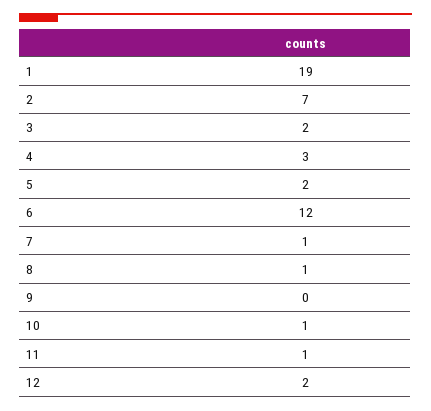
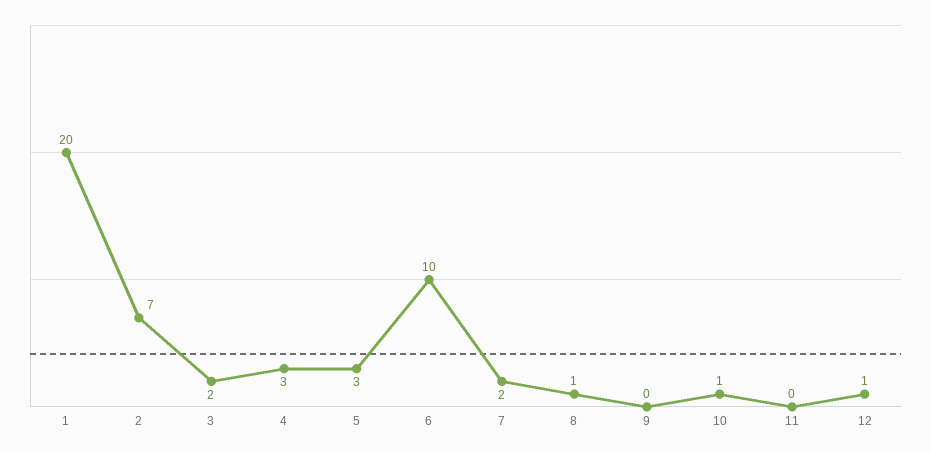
  {
-   "1": 19,
+   "1": 20,
    "2": 7,
    "3": 2,
    "4": 3,
-   "5": 2,
+   "5": 3,
-   "6": 12,
+   "6": 10,
-   "7": 1,
+   "7": 2,
    "8": 1,
    "9": 0,
    "10": 1,
-   "11": 1,
+   "11": 0,
-   "12": 2
+   "12": 1
  }

